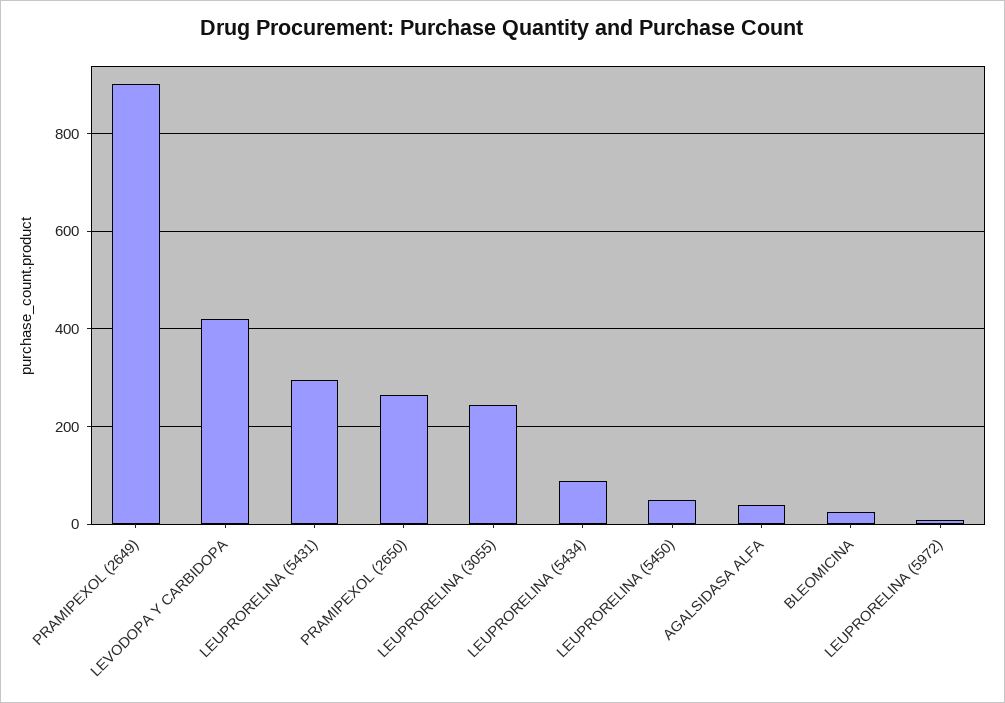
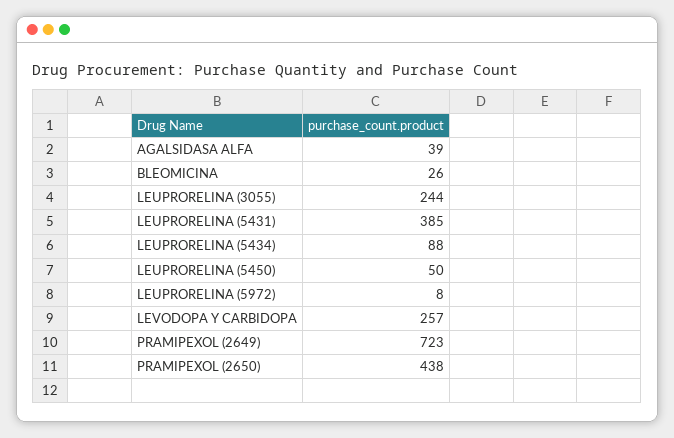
  {
-   "PRAMIPEXOL (2649)": 900,
+   "PRAMIPEXOL (2649)": 723,
-   "LEVODOPA Y CARBIDOPA": 420,
+   "LEVODOPA Y CARBIDOPA": 257,
-   "LEUPRORELINA (5431)": 300,
+   "LEUPRORELINA (5431)": 385,
-   "PRAMIPEXOL (2650)": 260,
+   "PRAMIPEXOL (2650)": 438,
    "LEUPRORELINA (3055)": 244,
    "LEUPRORELINA (5434)": 88,
    "LEUPRORELINA (5450)": 50,
    "AGALSIDASA ALFA": 39,
    "BLEOMICINA": 26,
    "LEUPRORELINA (5972)": 8
  }

